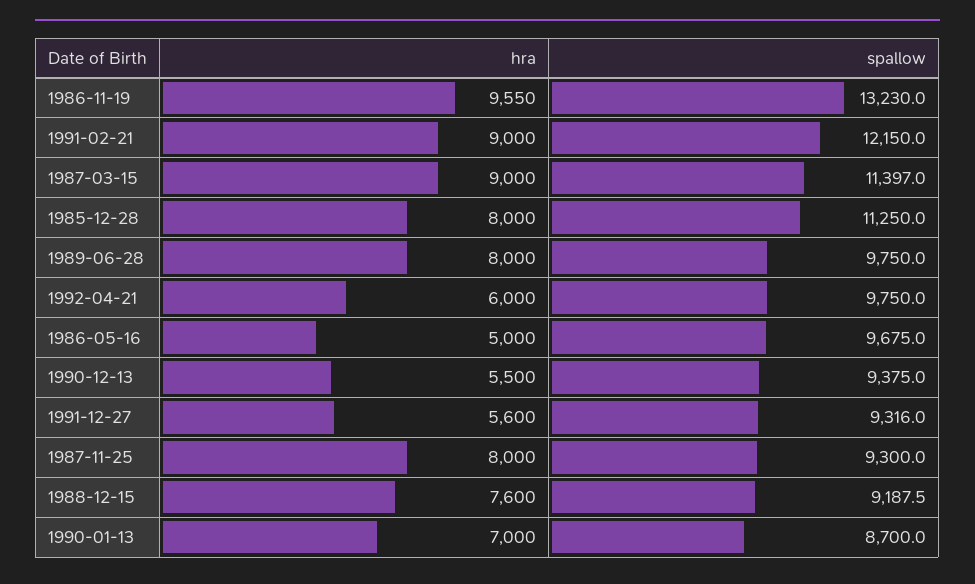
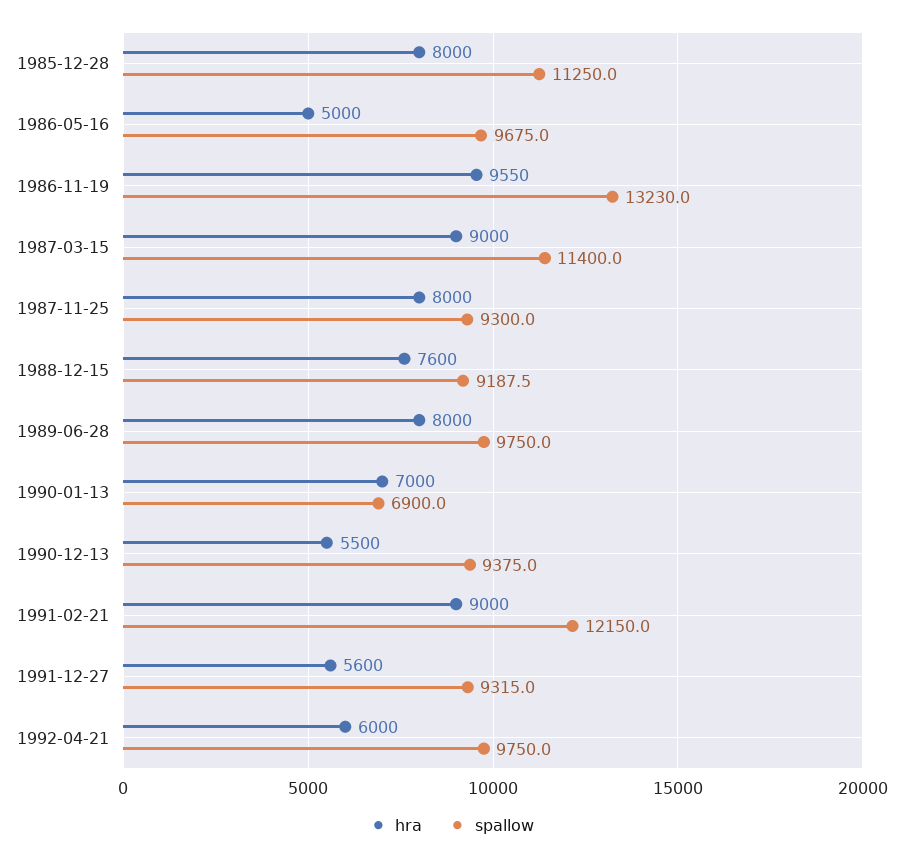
  {
    "hra": {
      "1986-11-19": 9550,
      "1991-02-21": 9000,
      "1987-03-15": 9000,
      "1985-12-28": 8000,
      "1989-06-28": 8000,
      "1992-04-21": 6000,
      "1986-05-16": 5000,
      "1990-12-13": 5500,
      "1991-12-27": 5600,
      "1987-11-25": 8000,
      "1988-12-15": 7600,
      "1990-01-13": 7000
    },
    "spallow": {
      "1986-11-19": 13230,
      "1991-02-21": 12150,
-     "1987-03-15": 11397,
+     "1987-03-15": 11400,
      "1985-12-28": 11250,
      "1989-06-28": 9750,
      "1992-04-21": 9750,
      "1986-05-16": 9675,
      "1990-12-13": 9375,
-     "1991-12-27": 9316,
+     "1991-12-27": 9315,
      "1987-11-25": 9300,
      "1988-12-15": 9187.5,
-     "1990-01-13": 8700
+     "1990-01-13": 6900
    }
  }

